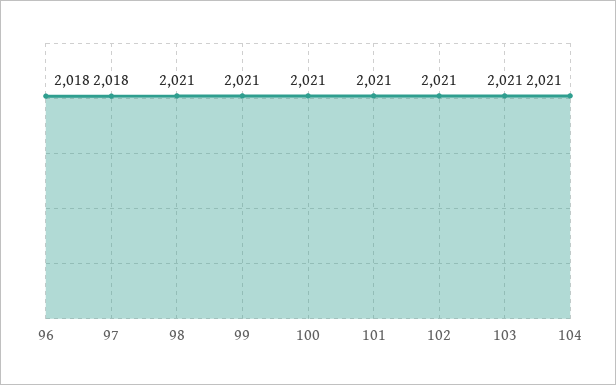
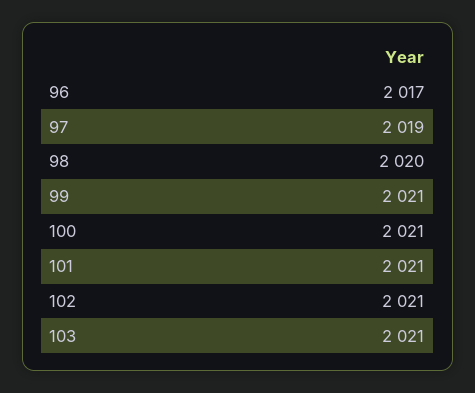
  {
-   "96": 2018,
+   "96": 2017,
-   "97": 2018,
+   "97": 2019,
-   "98": 2021,
+   "98": 2020,
    "99": 2021,
    "100": 2021,
    "101": 2021,
    "102": 2021,
-   "103": 2021,
+   "103": 2021
-   "104": 2021
  }

